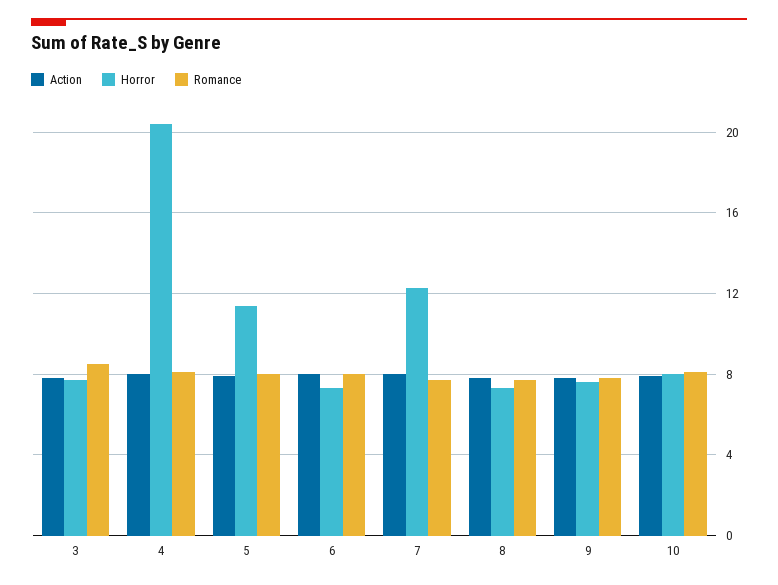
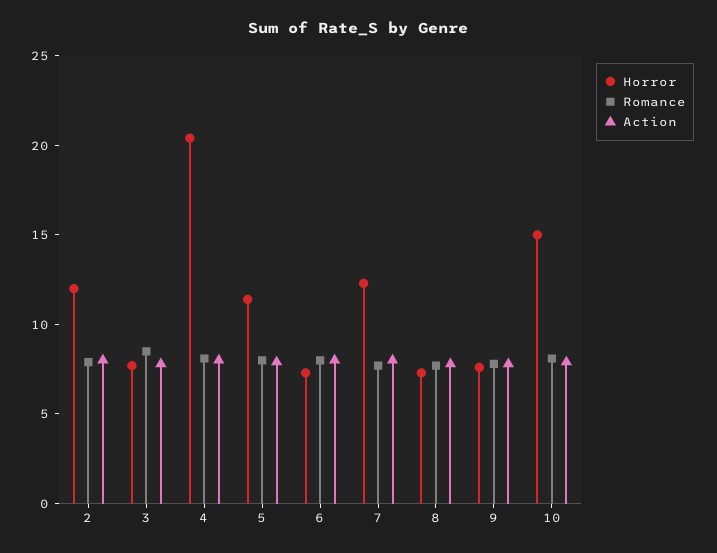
  {
    "Action": {
      "3": 8,
      "4": 8,
      "5": 8,
      "6": 8,
      "7": 8,
      "8": 8,
      "9": 8,
-     "10": 8
+     "10": 8,
+     "2": 8
    },
    "Horror": {
      "3": 7.5,
      "4": 20.5,
      "5": 11.5,
      "6": 7.5,
      "7": 12.5,
      "8": 7.5,
      "9": 7.5,
-     "10": 8
+     "10": 15,
+     "2": 12
    },
    "Romance": {
      "3": 8.5,
      "4": 8,
      "5": 8,
      "6": 8,
      "7": 7.5,
      "8": 7.5,
      "9": 8,
-     "10": 8
+     "10": 8,
+     "2": 8
    }
  }

